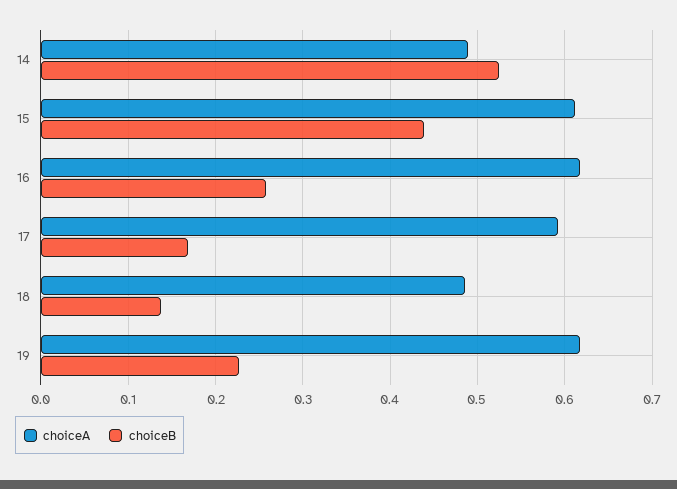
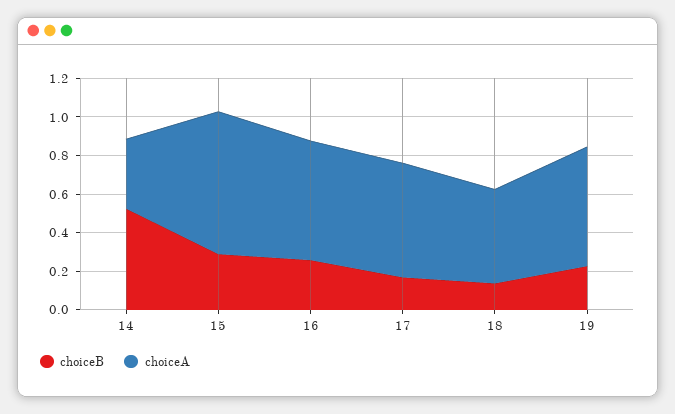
  {
    "choiceA": {
-     "14": 0.49,
+     "14": 0.35,
-     "15": 0.61,
+     "15": 0.75,
      "16": 0.62,
      "17": 0.59,
      "18": 0.49,
      "19": 0.62
    },
    "choiceB": {
      "14": 0.52,
-     "15": 0.44,
+     "15": 0.3,
      "16": 0.26,
      "17": 0.17,
      "18": 0.14,
      "19": 0.23
    }
  }

